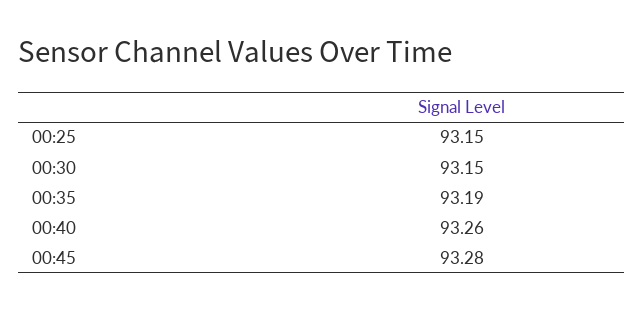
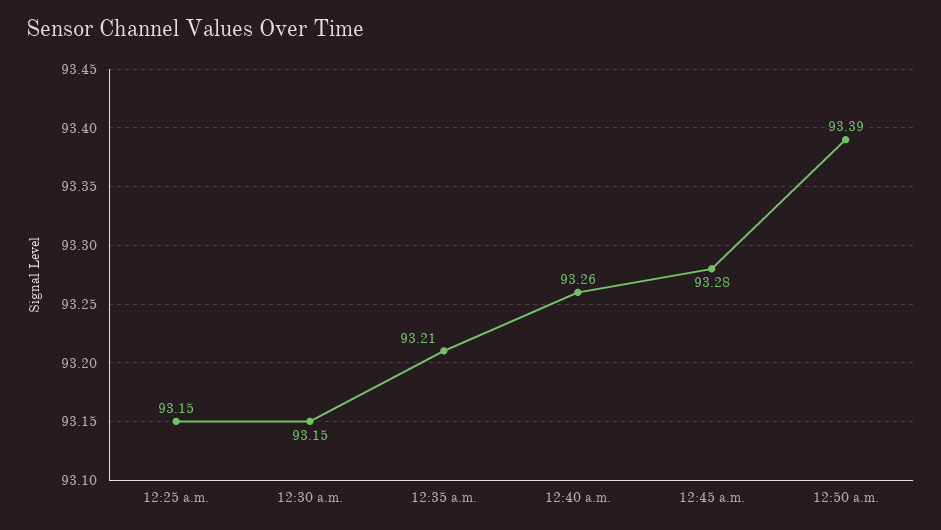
  {
    "00:25": 93.15,
    "00:30": 93.15,
-   "00:35": 93.19,
+   "00:35": 93.21,
    "00:40": 93.26,
-   "00:45": 93.28
+   "00:45": 93.28,
+   "12:50 a.m.": 93.39
  }

